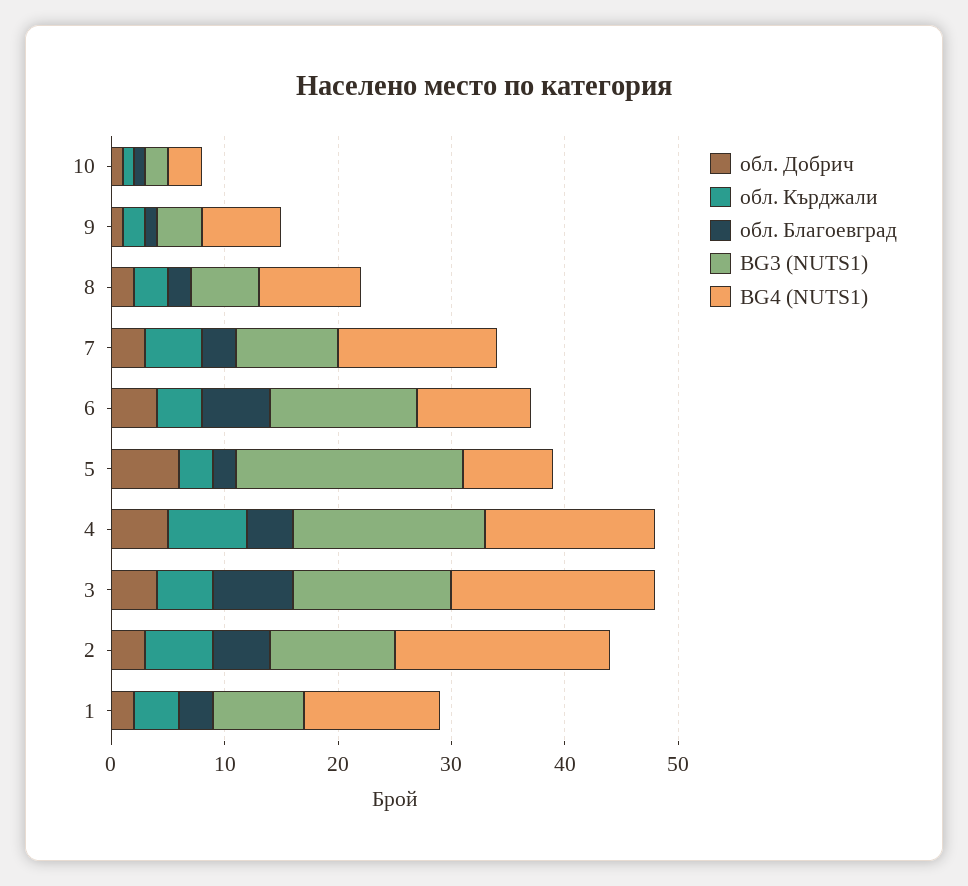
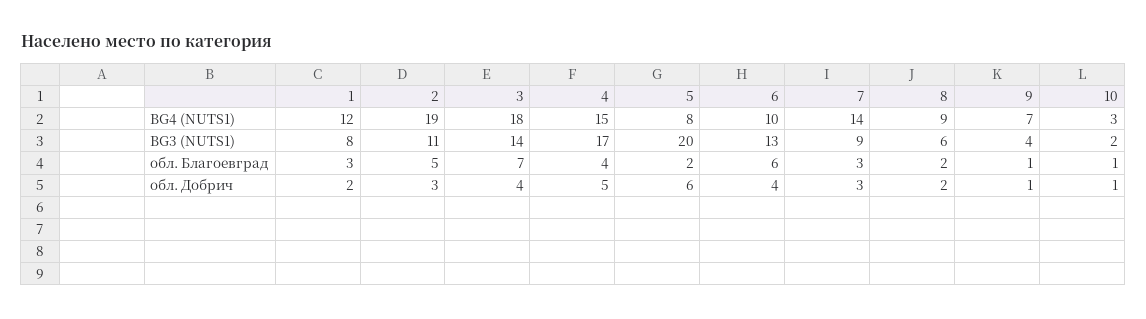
  {
    "обл. Добрич": {
      "10": 1,
      "9": 1,
      "8": 2,
      "7": 3,
      "6": 4,
      "5": 6,
      "4": 5,
      "3": 4,
      "2": 3,
      "1": 2
    },
-   "обл. Кърджали": {
-     "10": 1,
-     "9": 2,
-     "8": 3,
-     "7": 5,
-     "6": 4,
-     "5": 3,
-     "4": 7,
-     "3": 5,
-     "2": 6,
-     "1": 4
-   },
    "обл. Благоевград": {
      "10": 1,
      "9": 1,
      "8": 2,
      "7": 3,
      "6": 6,
      "5": 2,
      "4": 4,
      "3": 7,
      "2": 5,
      "1": 3
    },
    "BG3 (NUTS1)": {
      "10": 2,
      "9": 4,
      "8": 6,
      "7": 9,
      "6": 13,
      "5": 20,
      "4": 17,
      "3": 14,
      "2": 11,
      "1": 8
    },
    "BG4 (NUTS1)": {
      "10": 3,
      "9": 7,
      "8": 9,
      "7": 14,
      "6": 10,
      "5": 8,
      "4": 15,
      "3": 18,
      "2": 19,
      "1": 12
    }
  }

